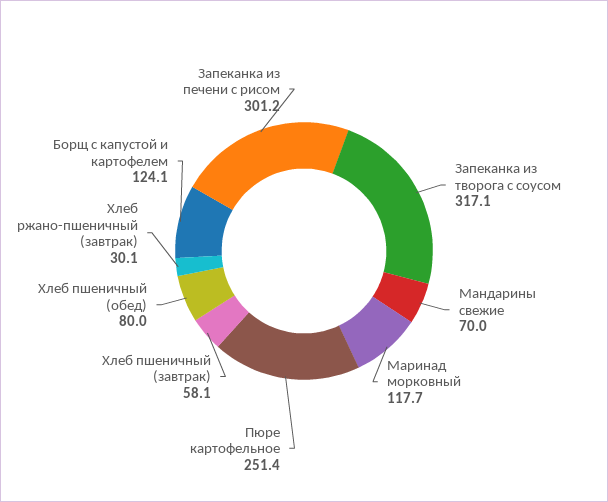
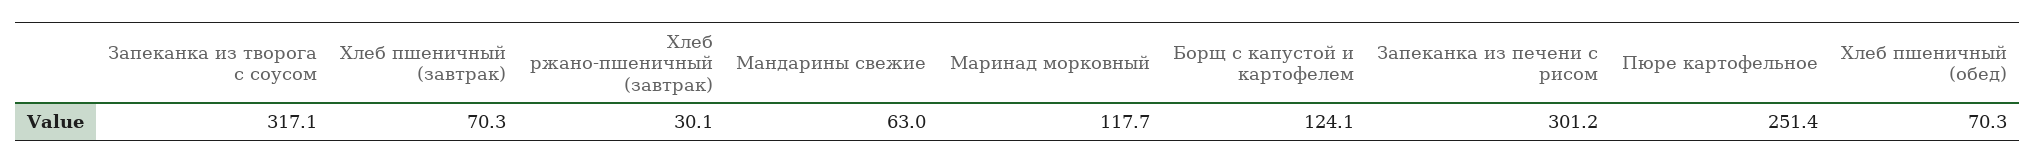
  {
    "Запеканка из творога с соусом": 317.1,
-   "Мандарины свежие": 70,
+   "Мандарины свежие": 63,
    "Маринад морковный": 117.7,
    "Пюре картофельное": 251.4,
-   "Хлеб пшеничный (завтрак)": 58.1,
+   "Хлеб пшеничный (завтрак)": 70.3,
-   "Хлеб пшеничный (обед)": 80,
+   "Хлеб пшеничный (обед)": 70.3,
    "Хлеб ржано-пшеничный (завтрак)": 30.1,
    "Борщ с капустой и картофелем": 124.1,
    "Запеканка из печени с рисом": 301.2
  }

